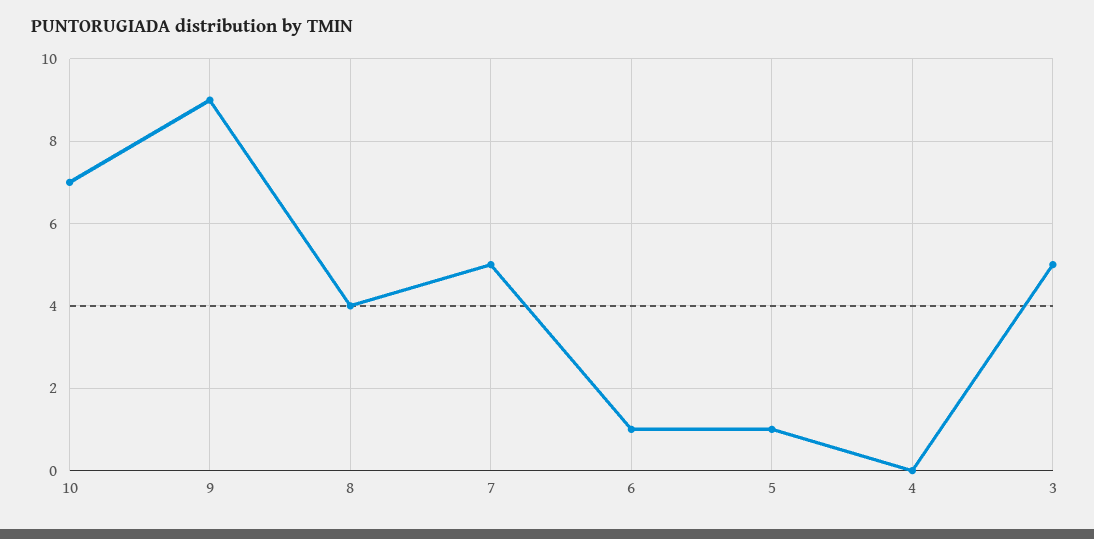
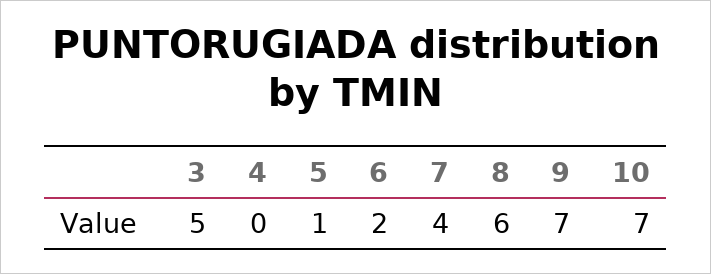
  {
    "10": 7,
-   "9": 9,
+   "9": 7,
-   "8": 4,
+   "8": 6,
-   "7": 5,
+   "7": 4,
-   "6": 1,
+   "6": 2,
    "5": 1,
    "4": 0,
    "3": 5
  }

